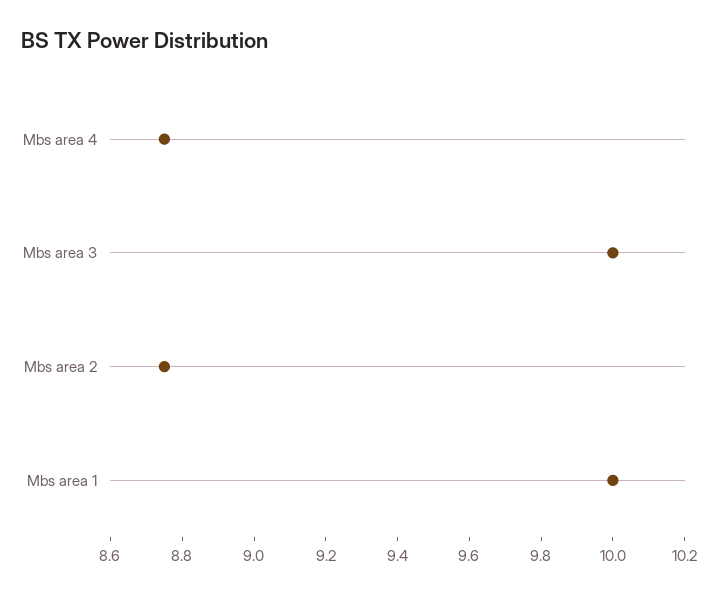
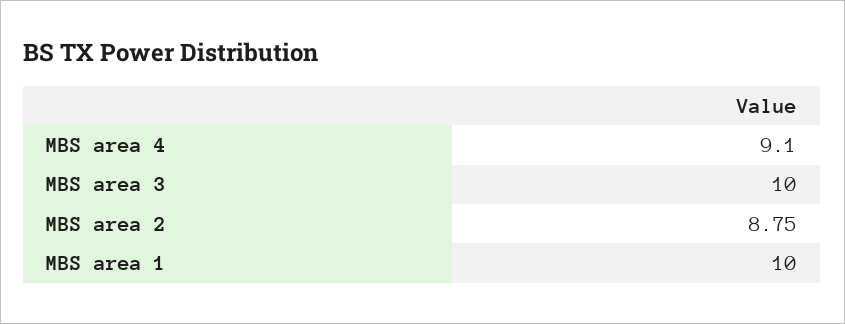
  {
-   "Mbs area 4": 8.75,
+   "Mbs area 4": 9.1,
    "Mbs area 3": 10,
    "Mbs area 2": 8.75,
    "Mbs area 1": 10
  }

